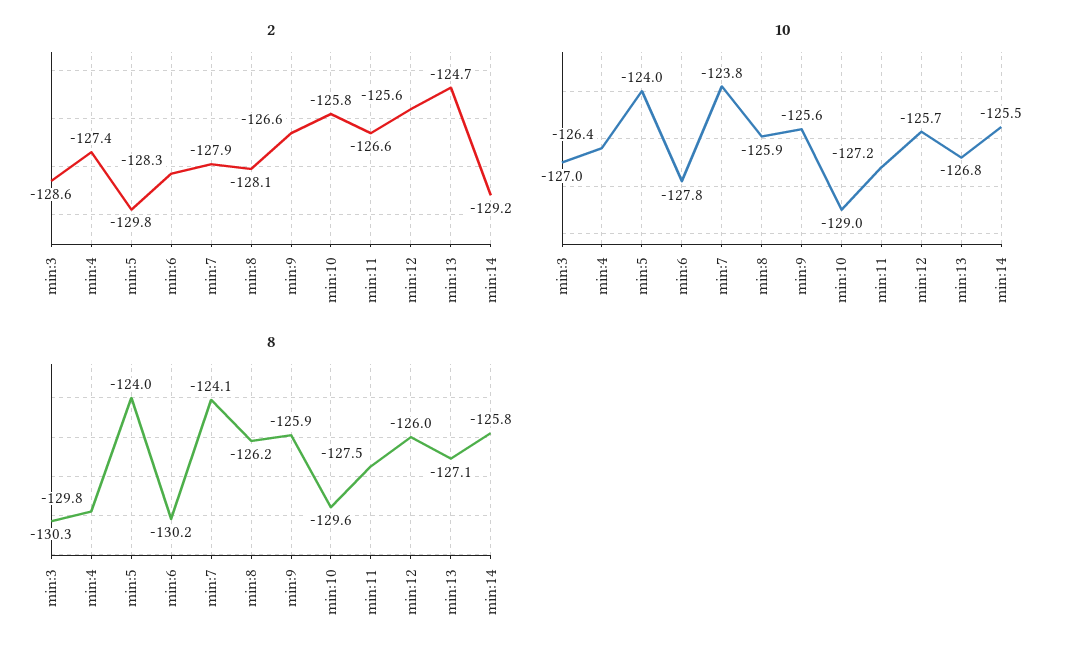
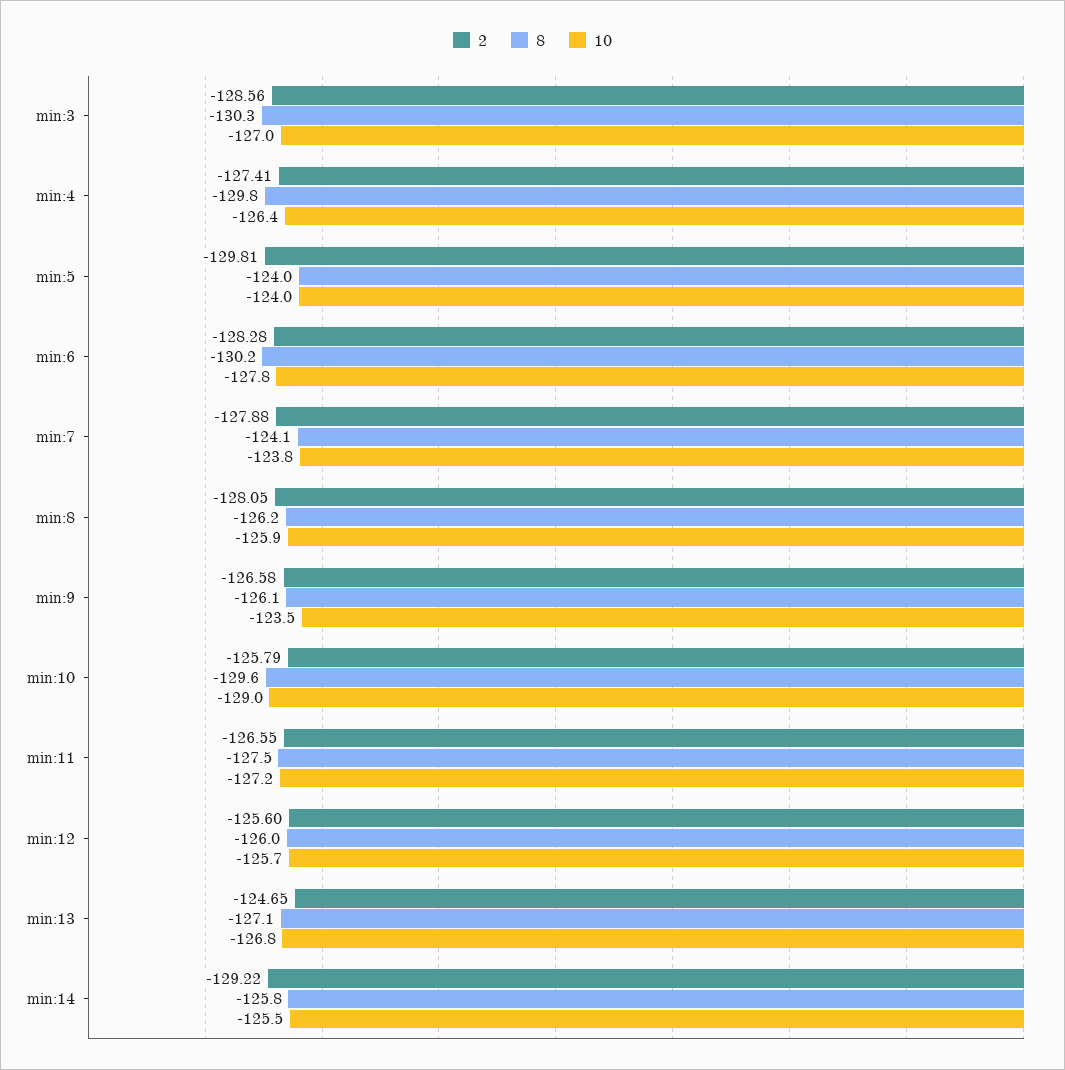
  {
    "2": {
      "min:3": -128.56,
      "min:4": -127.41,
      "min:5": -129.81,
      "min:6": -128.28,
      "min:7": -127.88,
      "min:8": -128.05,
      "min:9": -126.58,
      "min:10": -125.79,
      "min:11": -126.55,
      "min:12": -125.6,
      "min:13": -124.65,
      "min:14": -129.22
    },
    "10": {
      "min:3": -127,
      "min:4": -126.4,
      "min:5": -124,
      "min:6": -127.8,
      "min:7": -123.8,
      "min:8": -125.9,
-     "min:9": -125.6,
+     "min:9": -123.5,
      "min:10": -129,
      "min:11": -127.2,
      "min:12": -125.7,
      "min:13": -126.8,
      "min:14": -125.5
    },
    "8": {
      "min:3": -130.3,
      "min:4": -129.8,
      "min:5": -124,
      "min:6": -130.2,
      "min:7": -124.1,
      "min:8": -126.2,
-     "min:9": -125.9,
+     "min:9": -126.1,
      "min:10": -129.6,
      "min:11": -127.5,
      "min:12": -126,
      "min:13": -127.1,
      "min:14": -125.8
    }
  }

